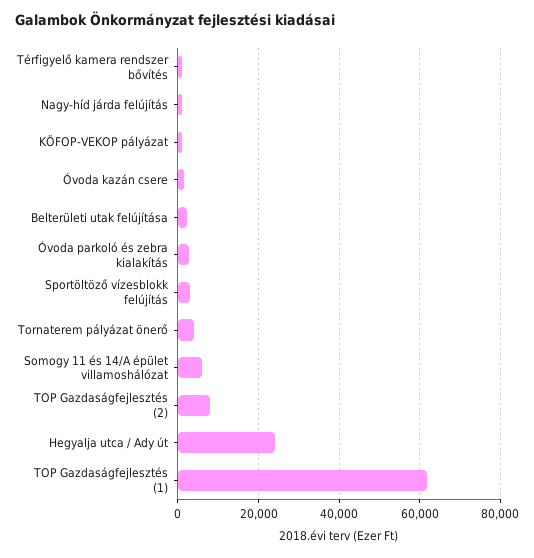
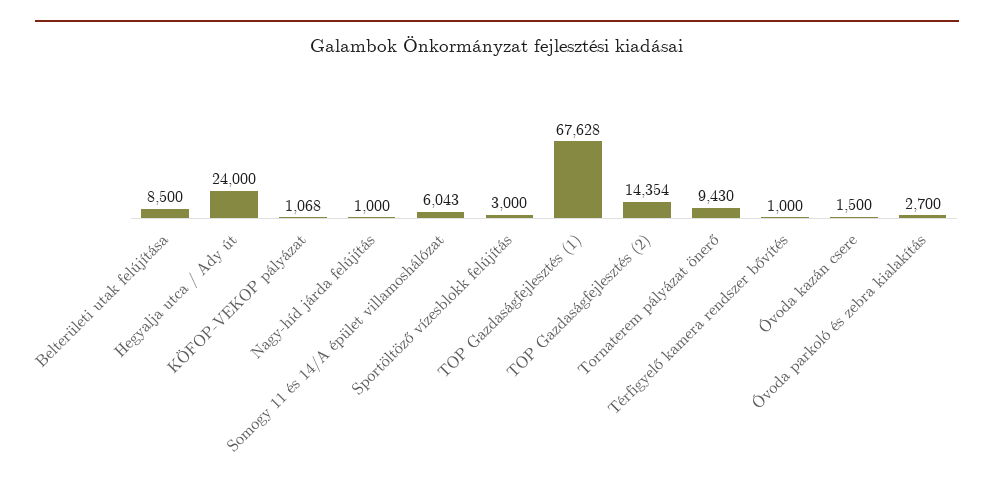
  {
    "Térfigyelő kamera rendszer bővítés": 1000,
    "Nagy-híd járda felújítás": 1000,
    "KÖFOP-VEKOP pályázat": 1068,
    "Óvoda kazán csere": 1500,
-   "Belterületi utak felújítása": 2000,
+   "Belterületi utak felújítása": 8500,
    "Óvoda parkoló és zebra kialakítás": 2700,
    "Sportöltöző vízesblokk felújítás": 3000,
-   "Tornaterem pályázat önerő": 4000,
+   "Tornaterem pályázat önerő": 9430,
    "Somogy 11 és 14/A épület villamoshálózat": 6043,
-   "TOP Gazdaságfejlesztés (2)": 8000,
+   "TOP Gazdaságfejlesztés (2)": 14354,
    "Hegyalja utca / Ady út": 24000,
-   "TOP Gazdaságfejlesztés (1)": 62000
+   "TOP Gazdaságfejlesztés (1)": 67628
  }

